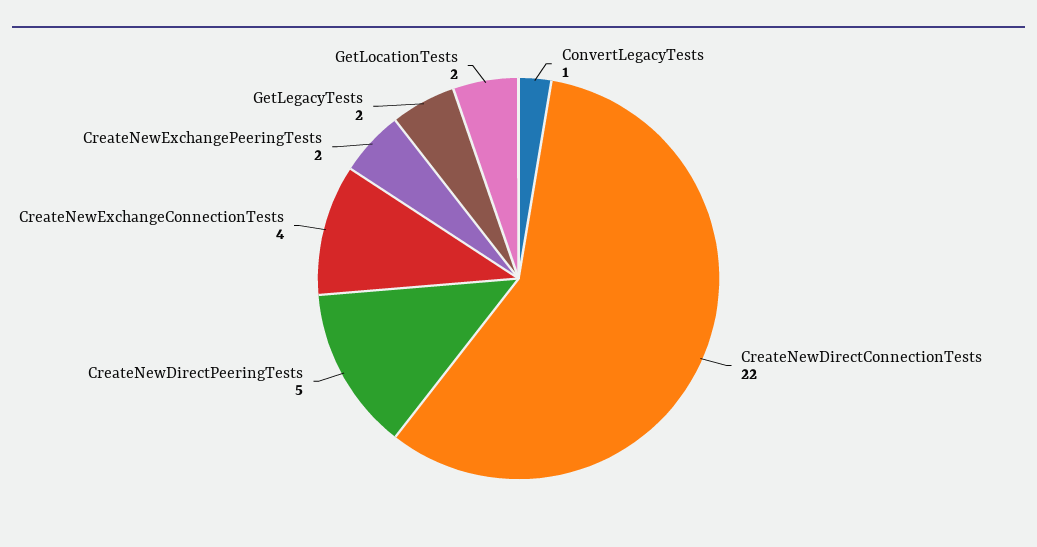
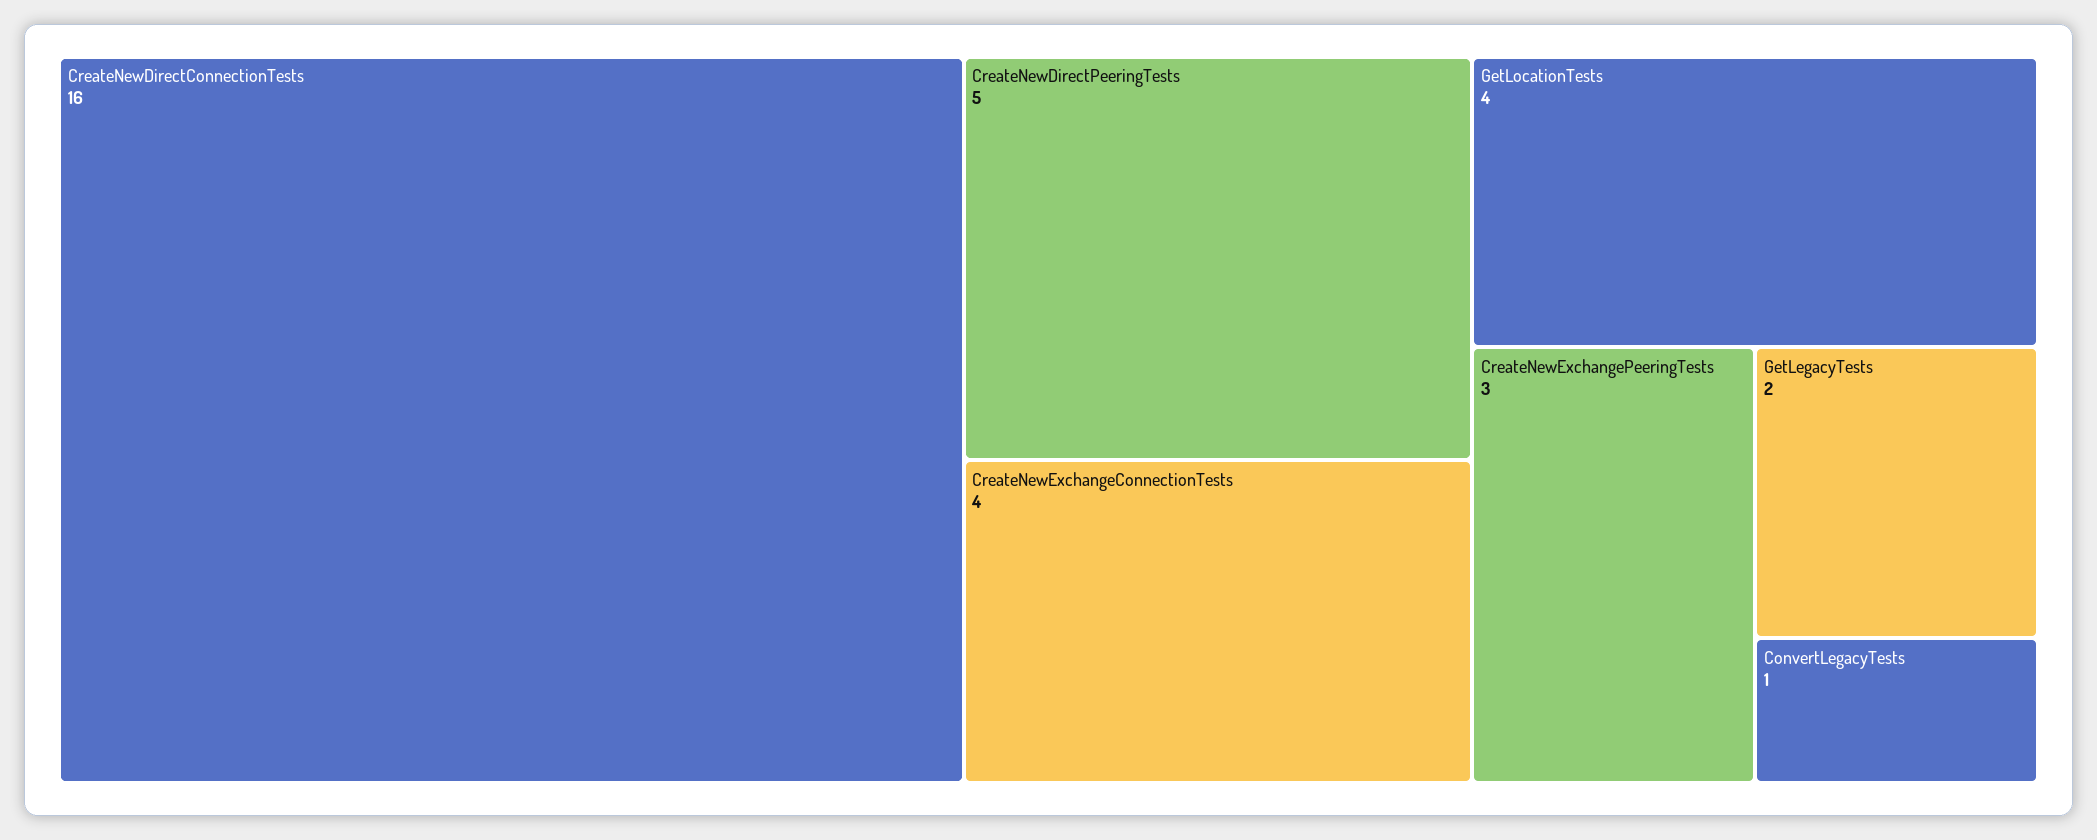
  {
    "ConvertLegacyTests": 1,
-   "CreateNewDirectConnectionTests": 22,
+   "CreateNewDirectConnectionTests": 16,
    "CreateNewDirectPeeringTests": 5,
    "CreateNewExchangeConnectionTests": 4,
-   "CreateNewExchangePeeringTests": 2,
+   "CreateNewExchangePeeringTests": 3,
    "GetLegacyTests": 2,
-   "GetLocationTests": 2
+   "GetLocationTests": 4
  }

